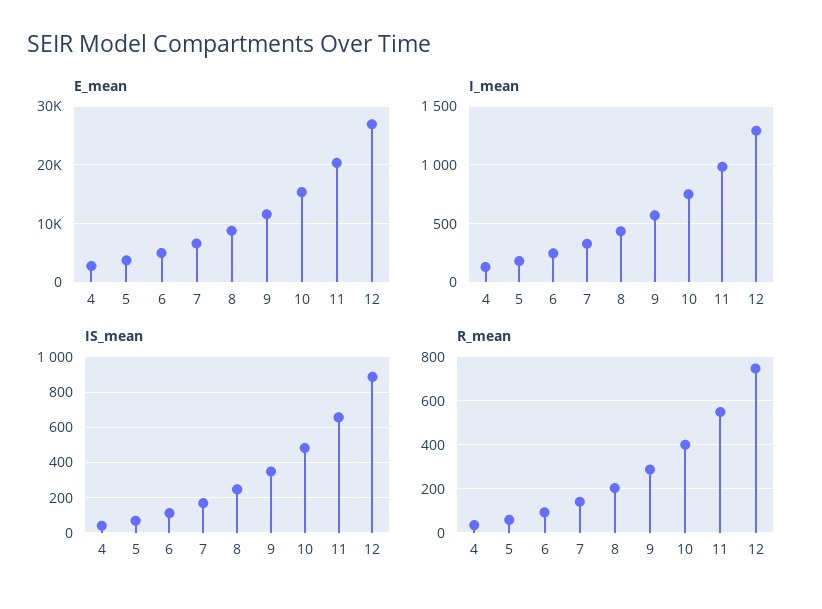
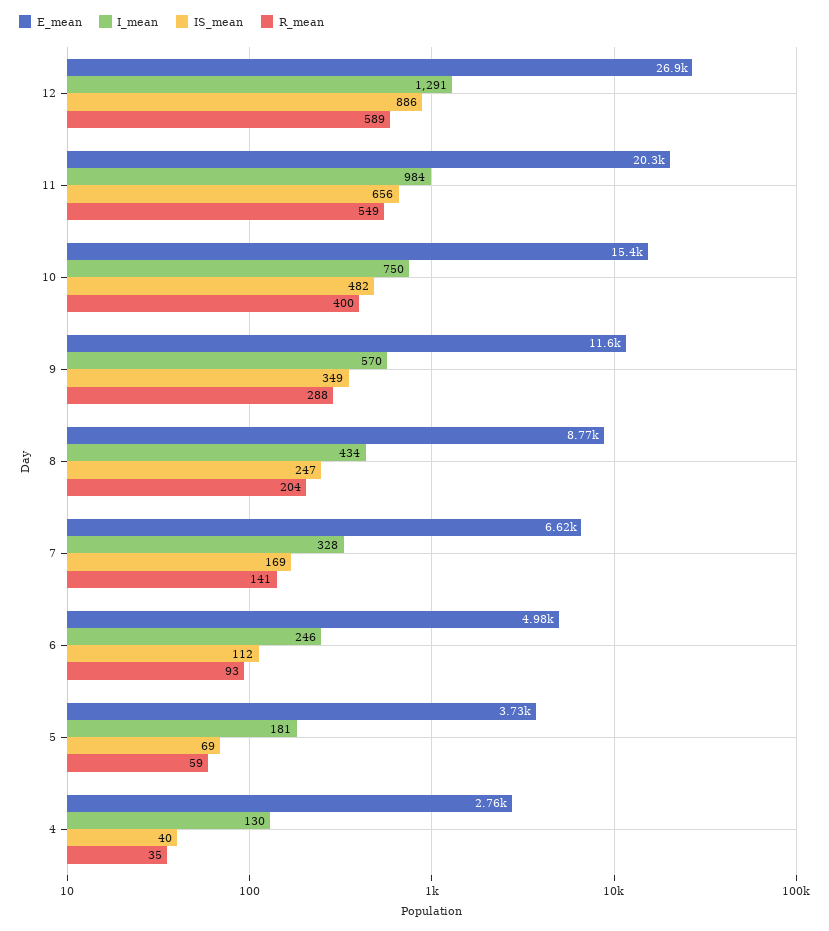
  {
    "E_mean": {
      "4": 2760,
      "5": 3730,
      "6": 4980,
      "7": 6620,
      "8": 8770,
      "9": 11600,
      "10": 15400,
      "11": 20300,
      "12": 26900
    },
    "I_mean": {
      "4": 130,
      "5": 181,
      "6": 246,
      "7": 328,
      "8": 434,
      "9": 570,
      "10": 750,
      "11": 984,
      "12": 1291
    },
    "IS_mean": {
      "4": 40,
      "5": 69,
      "6": 112,
      "7": 169,
      "8": 247,
      "9": 349,
      "10": 482,
      "11": 656,
      "12": 886
    },
    "R_mean": {
      "4": 35,
      "5": 59,
      "6": 93,
      "7": 141,
      "8": 204,
      "9": 288,
      "10": 400,
      "11": 549,
-     "12": 750
+     "12": 589
    }
  }

